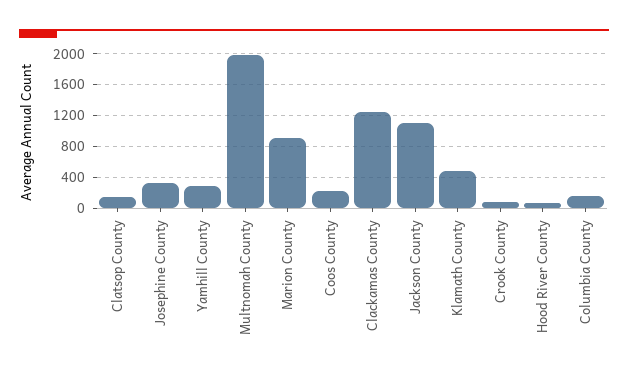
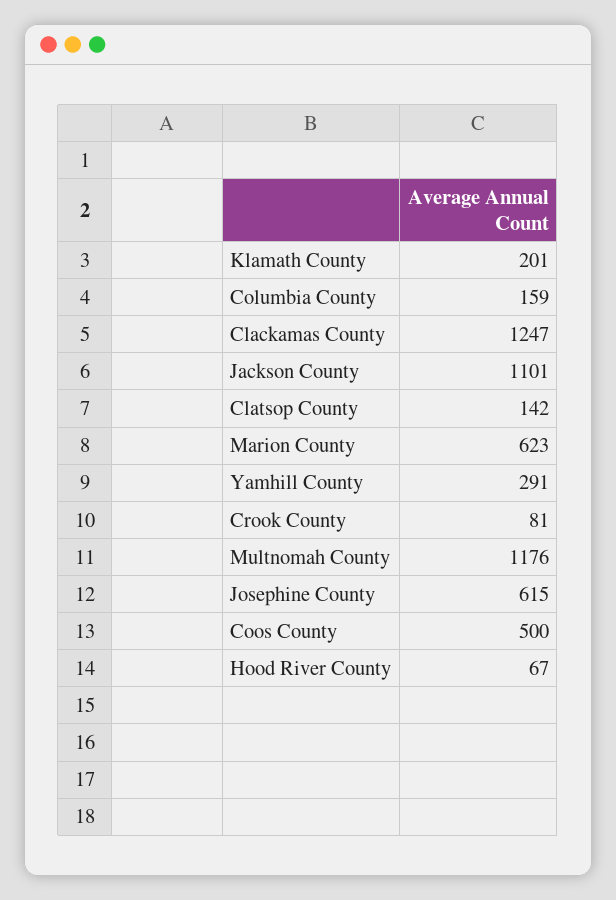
  {
    "Clatsop County": 142,
-   "Josephine County": 300,
+   "Josephine County": 615,
    "Yamhill County": 291,
-   "Multnomah County": 2000,
+   "Multnomah County": 1176,
-   "Marion County": 900,
+   "Marion County": 623,
-   "Coos County": 200,
+   "Coos County": 500,
    "Clackamas County": 1247,
    "Jackson County": 1101,
-   "Klamath County": 500,
+   "Klamath County": 201,
    "Crook County": 81,
    "Hood River County": 67,
    "Columbia County": 159
  }

